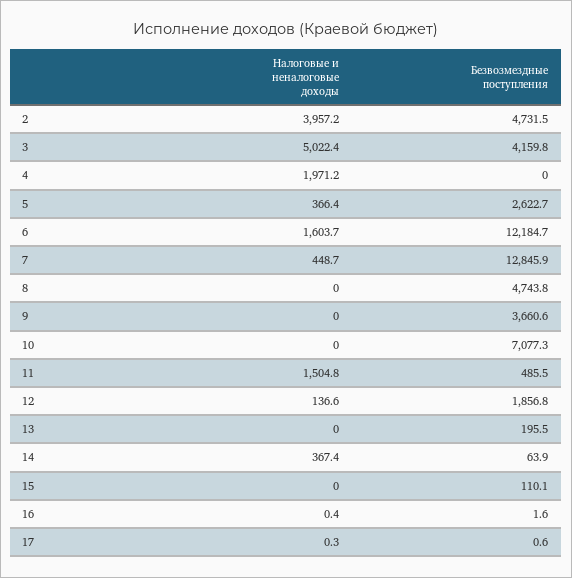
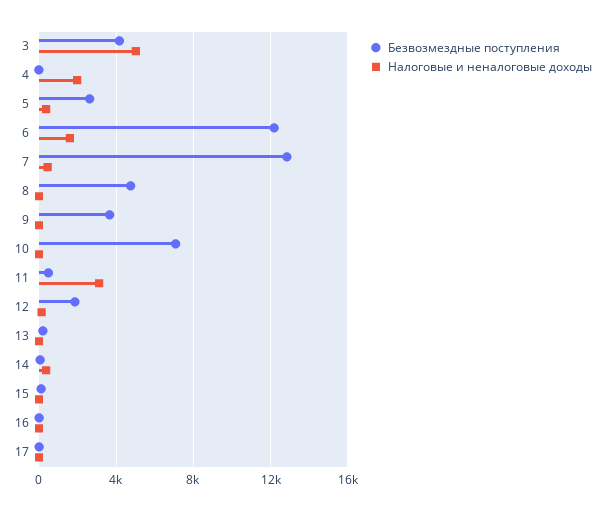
  {
    "Налоговые и неналоговые доходы": {
-     "2": 3957.2,
      "3": 5022.4,
      "4": 1971.2,
      "5": 366.4,
      "6": 1603.7,
      "7": 448.7,
      "8": 0,
      "9": 0,
      "10": 0,
-     "11": 1504.8,
+     "11": 3000,
      "12": 136.6,
      "13": 0,
      "14": 367.4,
      "15": 0,
      "16": 0.4,
      "17": 0.3
    },
    "Безвозмездные поступления": {
-     "2": 4731.5,
      "3": 4159.8,
      "4": 0,
      "5": 2622.7,
      "6": 12184.7,
      "7": 12845.9,
      "8": 4743.8,
      "9": 3660.6,
      "10": 7077.3,
      "11": 485.5,
      "12": 1856.8,
      "13": 195.5,
      "14": 63.9,
      "15": 110.1,
      "16": 1.6,
      "17": 0.6
    }
  }

